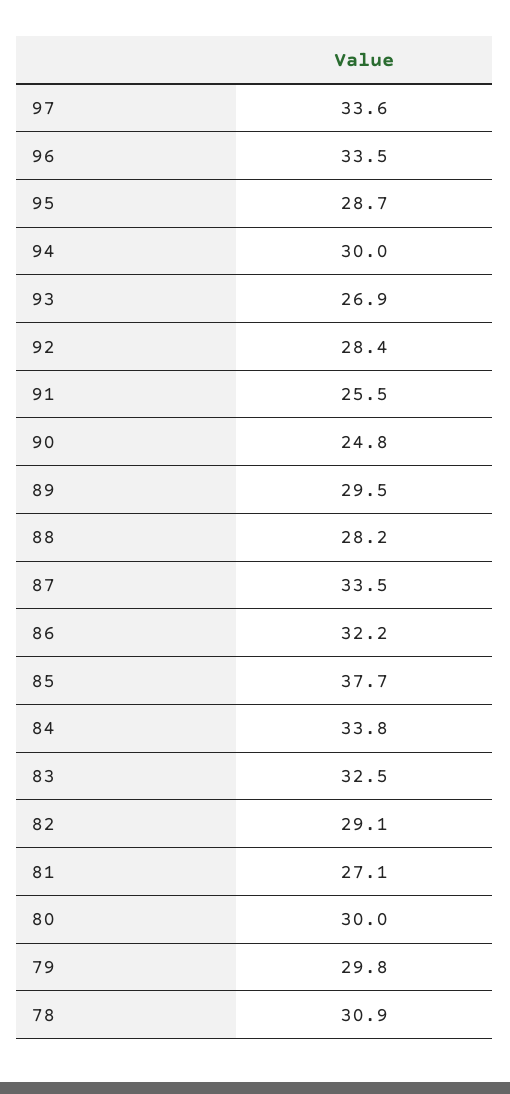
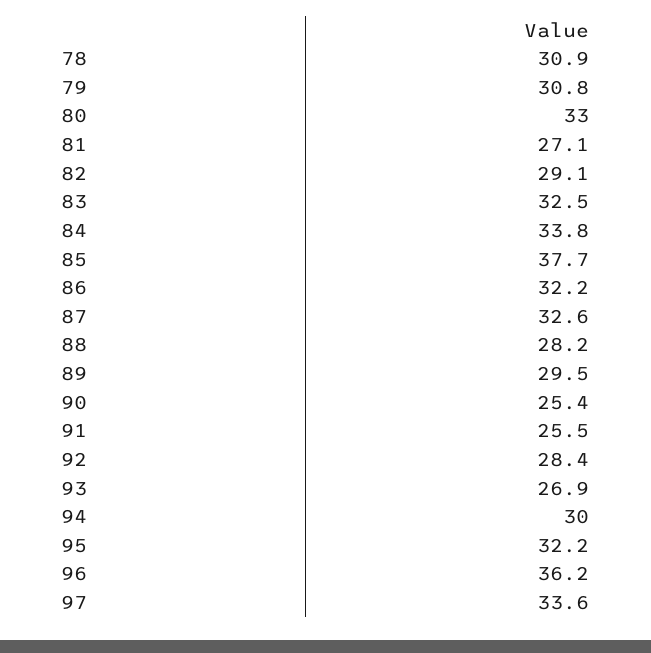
  {
    "97": 33.6,
-   "96": 33.5,
+   "96": 36.2,
-   "95": 28.7,
+   "95": 32.2,
    "94": 30,
    "93": 26.9,
    "92": 28.4,
    "91": 25.5,
-   "90": 24.8,
+   "90": 25.4,
    "89": 29.5,
    "88": 28.2,
-   "87": 33.5,
+   "87": 32.6,
    "86": 32.2,
    "85": 37.7,
    "84": 33.8,
    "83": 32.5,
    "82": 29.1,
    "81": 27.1,
-   "80": 30,
+   "80": 33,
-   "79": 29.8,
+   "79": 30.8,
    "78": 30.9
  }

